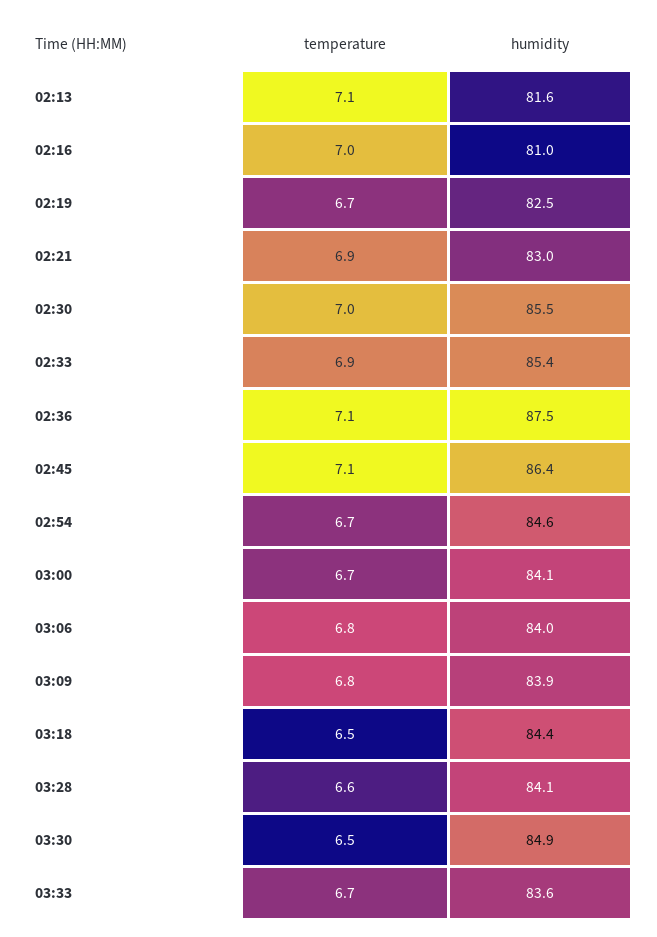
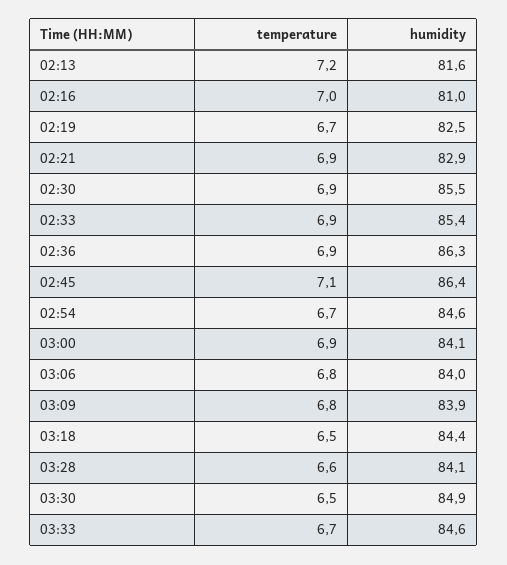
  {
    "temperature": {
-     "02:13": 7.1,
+     "02:13": 7.2,
      "02:16": 7,
      "02:19": 6.7,
      "02:21": 6.9,
-     "02:30": 7,
+     "02:30": 6.9,
      "02:33": 6.9,
-     "02:36": 7.1,
+     "02:36": 6.9,
      "02:45": 7.1,
      "02:54": 6.7,
-     "03:00": 6.7,
+     "03:00": 6.9,
      "03:06": 6.8,
      "03:09": 6.8,
      "03:18": 6.5,
      "03:28": 6.6,
      "03:30": 6.5,
      "03:33": 6.7
    },
    "humidity": {
      "02:13": 81.6,
      "02:16": 81,
      "02:19": 82.5,
-     "02:21": 83,
+     "02:21": 82.9,
      "02:30": 85.5,
      "02:33": 85.4,
-     "02:36": 87.5,
+     "02:36": 86.3,
      "02:45": 86.4,
      "02:54": 84.6,
      "03:00": 84.1,
      "03:06": 84,
      "03:09": 83.9,
      "03:18": 84.4,
      "03:28": 84.1,
      "03:30": 84.9,
-     "03:33": 83.6
+     "03:33": 84.6
    }
  }

